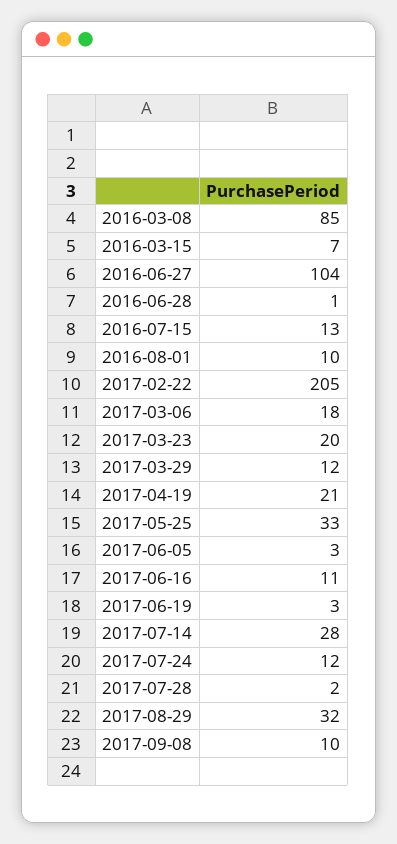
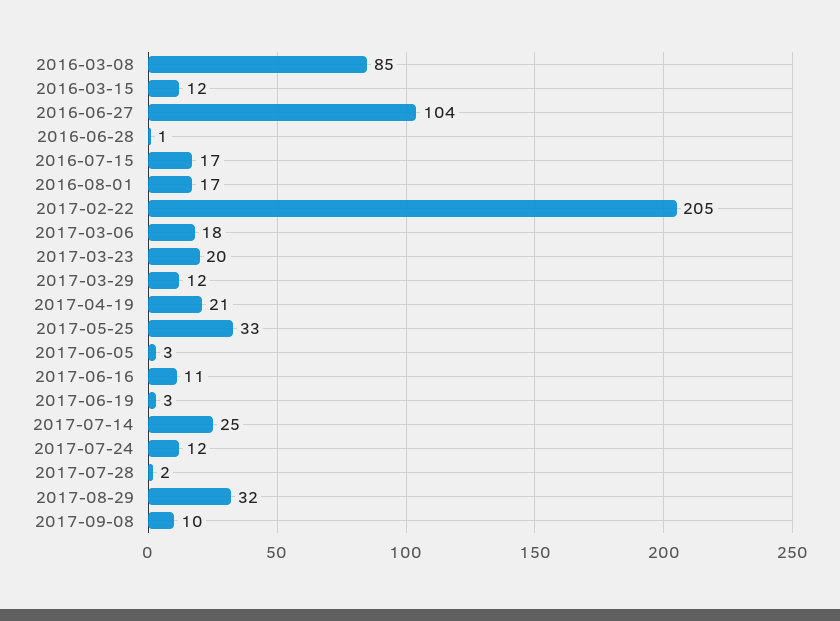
  {
    "2016-03-08": 85,
-   "2016-03-15": 7,
+   "2016-03-15": 12,
    "2016-06-27": 104,
    "2016-06-28": 1,
-   "2016-07-15": 13,
+   "2016-07-15": 17,
-   "2016-08-01": 10,
+   "2016-08-01": 17,
    "2017-02-22": 205,
    "2017-03-06": 18,
    "2017-03-23": 20,
    "2017-03-29": 12,
    "2017-04-19": 21,
    "2017-05-25": 33,
    "2017-06-05": 3,
    "2017-06-16": 11,
    "2017-06-19": 3,
-   "2017-07-14": 28,
+   "2017-07-14": 25,
    "2017-07-24": 12,
    "2017-07-28": 2,
    "2017-08-29": 32,
    "2017-09-08": 10
  }

